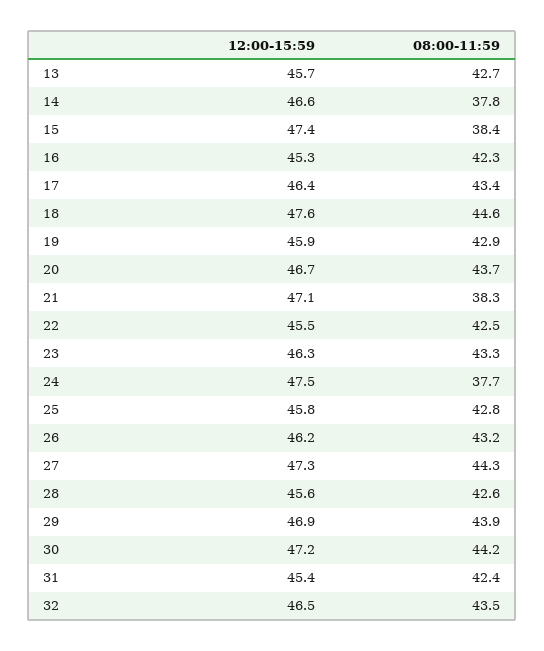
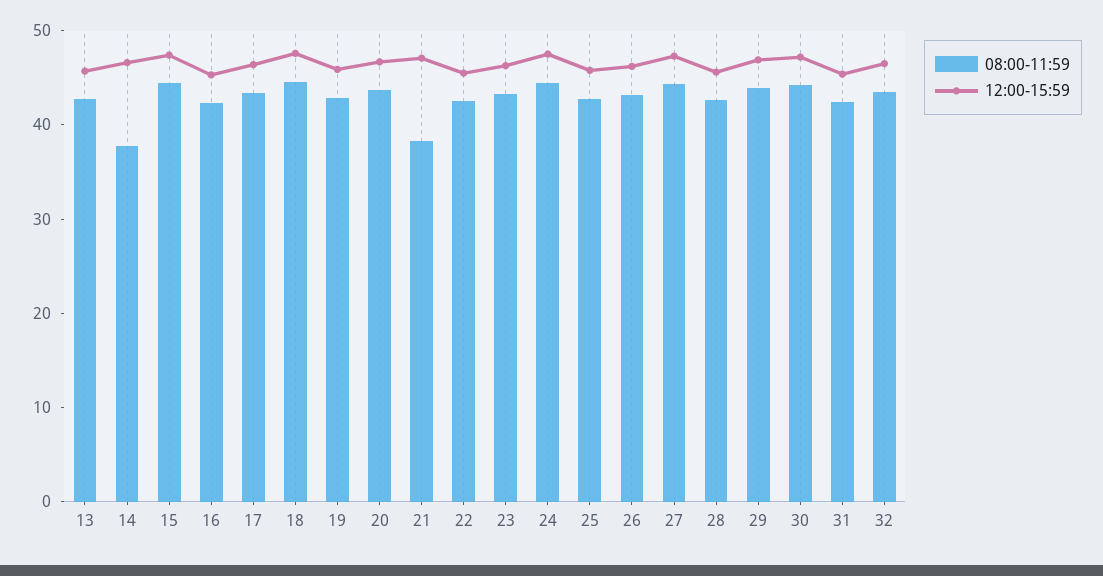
  {
    "12:00-15:59": {
      "13": 45.7,
      "14": 46.6,
      "15": 47.4,
      "16": 45.3,
      "17": 46.4,
      "18": 47.6,
      "19": 45.9,
      "20": 46.7,
      "21": 47.1,
      "22": 45.5,
      "23": 46.3,
      "24": 47.5,
      "25": 45.8,
      "26": 46.2,
      "27": 47.3,
      "28": 45.6,
      "29": 46.9,
      "30": 47.2,
      "31": 45.4,
      "32": 46.5
    },
    "08:00-11:59": {
      "13": 42.7,
      "14": 37.8,
-     "15": 38.4,
+     "15": 44,
      "16": 42.3,
      "17": 43.4,
      "18": 44.6,
      "19": 42.9,
      "20": 43.7,
      "21": 38.3,
      "22": 42.5,
      "23": 43.3,
-     "24": 37.7,
+     "24": 44,
      "25": 42.8,
      "26": 43.2,
      "27": 44.3,
      "28": 42.6,
      "29": 43.9,
      "30": 44.2,
      "31": 42.4,
      "32": 43.5
    }
  }

